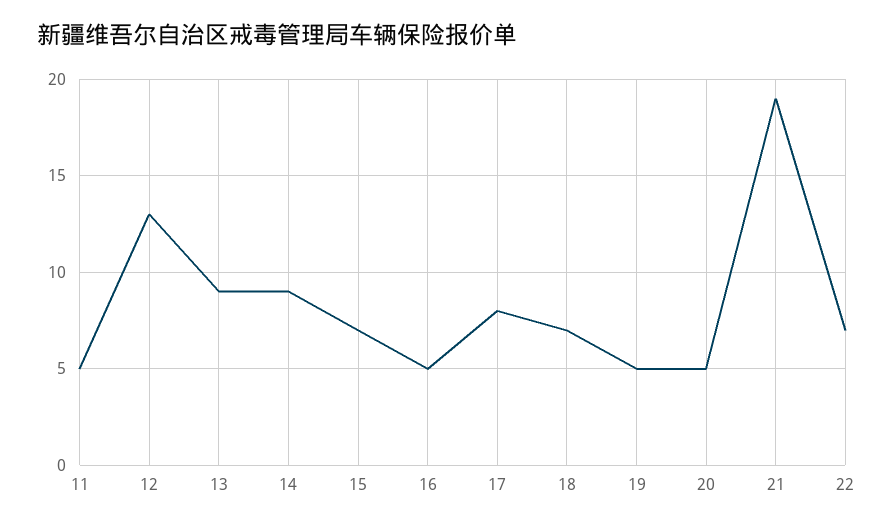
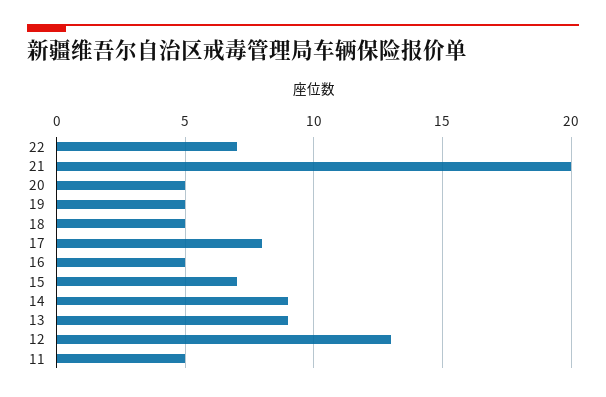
  {
    "11": 5,
    "12": 13,
    "13": 9,
    "14": 9,
    "15": 7,
    "16": 5,
    "17": 8,
-   "18": 7,
+   "18": 5,
    "19": 5,
    "20": 5,
-   "21": 19,
+   "21": 20,
    "22": 7
  }

